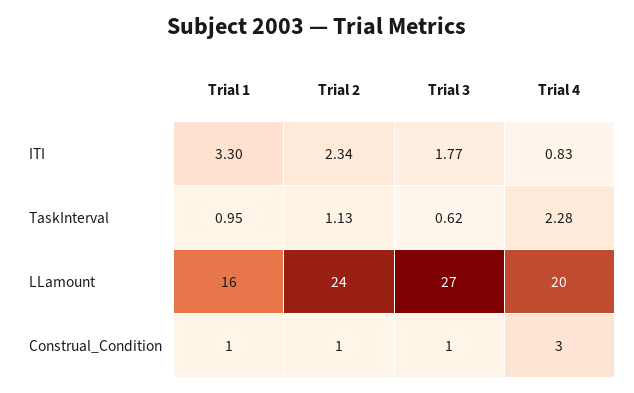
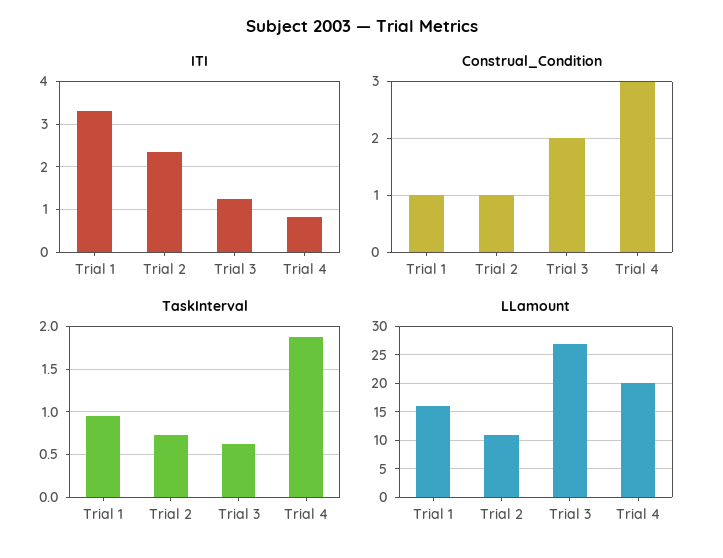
  {
    "ITI": {
      "Trial 1": 3.3,
      "Trial 2": 2.34,
-     "Trial 3": 1.77,
+     "Trial 3": 1.2,
      "Trial 4": 0.83
    },
    "TaskInterval": {
      "Trial 1": 0.95,
-     "Trial 2": 1.13,
+     "Trial 2": 0.7,
      "Trial 3": 0.62,
-     "Trial 4": 2.28
+     "Trial 4": 1.9
    },
    "LLamount": {
      "Trial 1": 16,
-     "Trial 2": 24,
+     "Trial 2": 10,
      "Trial 3": 27,
      "Trial 4": 20
    },
    "Construal_Condition": {
      "Trial 1": 1,
      "Trial 2": 1,
-     "Trial 3": 1,
+     "Trial 3": 2,
      "Trial 4": 3
    }
  }

